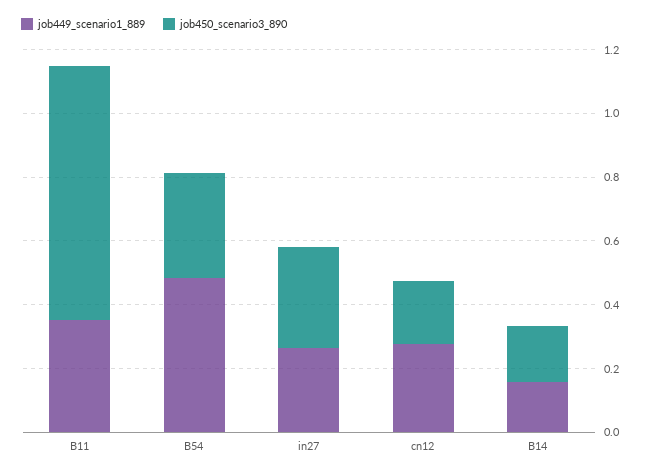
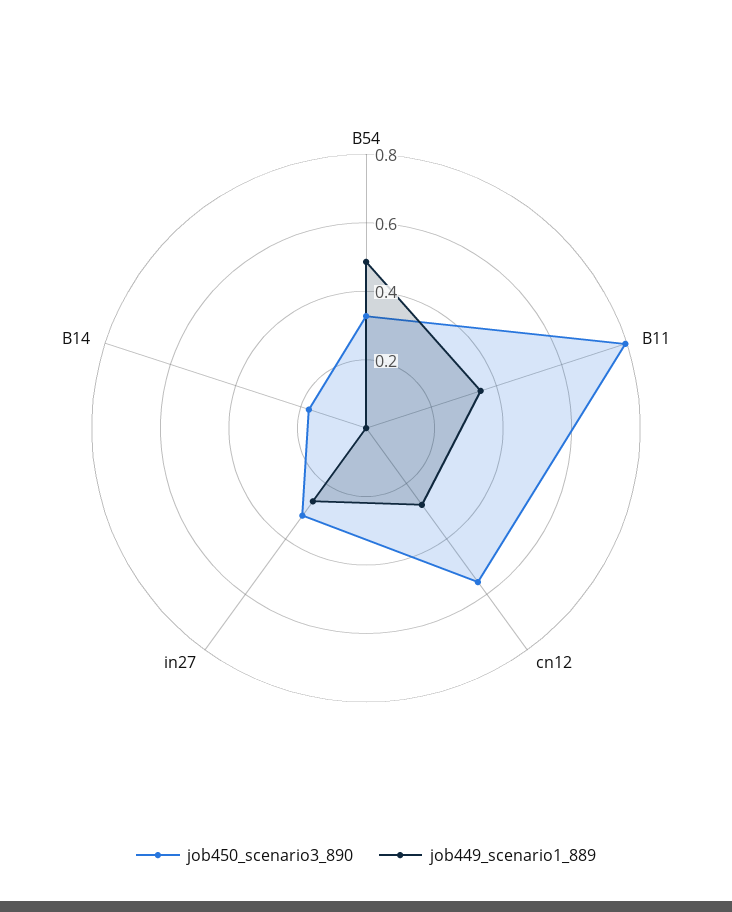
  {
    "job449_scenario1_889": {
      "B11": 0.35,
      "B54": 0.5,
      "in27": 0.25,
      "cn12": 0.3,
-     "B14": 0.15
+     "B14": 0
    },
    "job450_scenario3_890": {
      "B11": 0.8,
      "B54": 0.35,
      "in27": 0.3,
-     "cn12": 0.2,
+     "cn12": 0.55,
      "B14": 0.2
    }
  }

